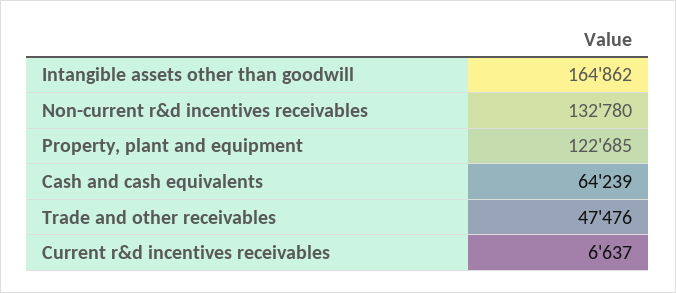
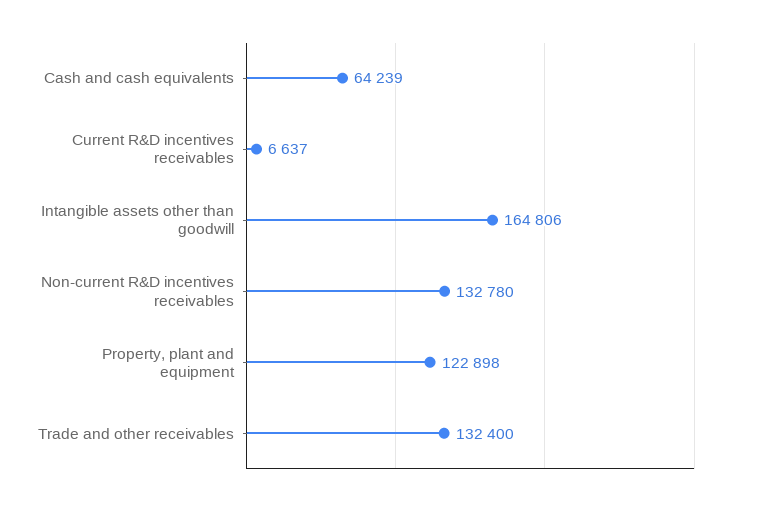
  {
-   "Intangible assets other than goodwill": 164862,
+   "Intangible assets other than goodwill": 164806,
    "Non-current r&d incentives receivables": 132780,
-   "Property, plant and equipment": 122685,
+   "Property, plant and equipment": 122898,
    "Cash and cash equivalents": 64239,
-   "Trade and other receivables": 47476,
+   "Trade and other receivables": 132400,
    "Current r&d incentives receivables": 6637
  }

